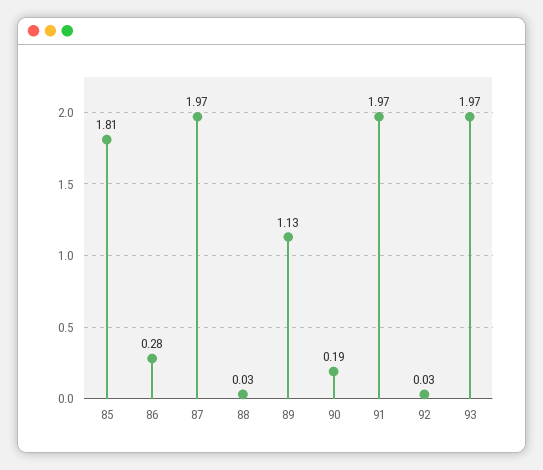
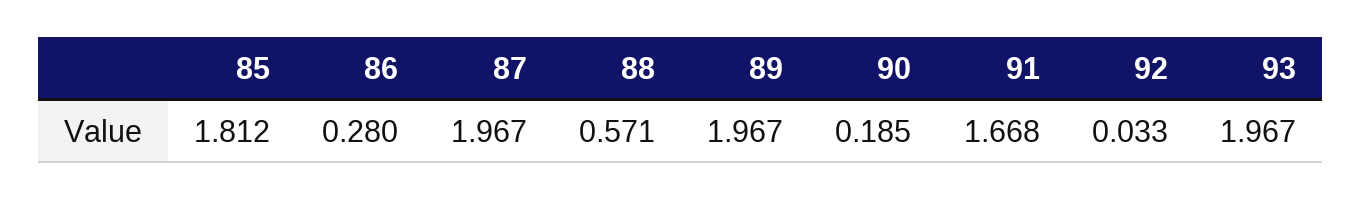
  {
    "85": 1.812,
    "86": 0.28,
    "87": 1.967,
-   "88": 0.03,
+   "88": 0.571,
-   "89": 1.13,
+   "89": 1.967,
    "90": 0.185,
-   "91": 1.97,
+   "91": 1.668,
    "92": 0.033,
    "93": 1.967
  }

